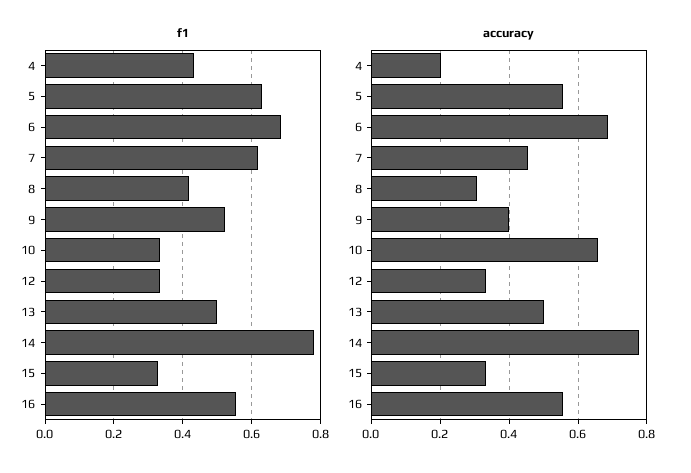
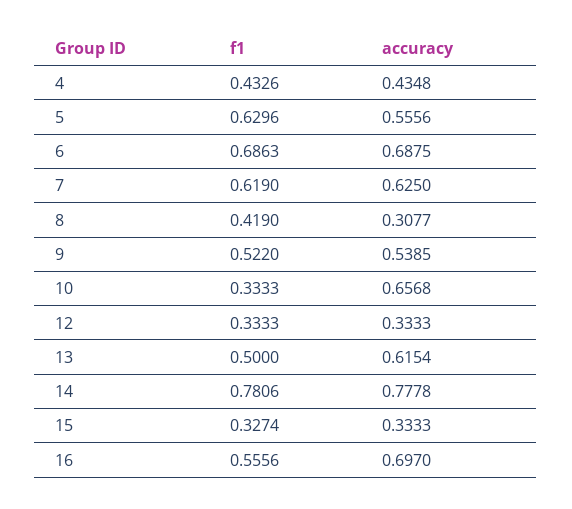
  {
    "f1": {
      "4": 0.4326,
      "5": 0.6296,
      "6": 0.6863,
      "7": 0.619,
      "8": 0.419,
      "9": 0.522,
      "10": 0.3333,
      "12": 0.3333,
      "13": 0.5,
      "14": 0.7806,
      "15": 0.3274,
      "16": 0.5556
    },
    "accuracy": {
-     "4": 0.2,
+     "4": 0.4348,
      "5": 0.5556,
      "6": 0.6875,
-     "7": 0.46,
+     "7": 0.625,
      "8": 0.3077,
-     "9": 0.4,
+     "9": 0.5385,
      "10": 0.6568,
      "12": 0.3333,
-     "13": 0.5,
+     "13": 0.6154,
      "14": 0.7778,
      "15": 0.3333,
-     "16": 0.56
+     "16": 0.697
    }
  }

